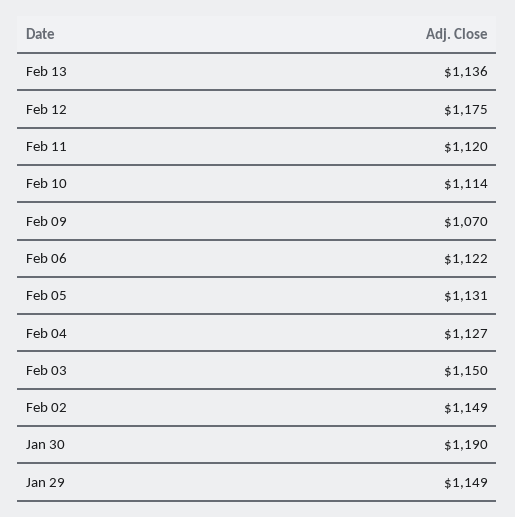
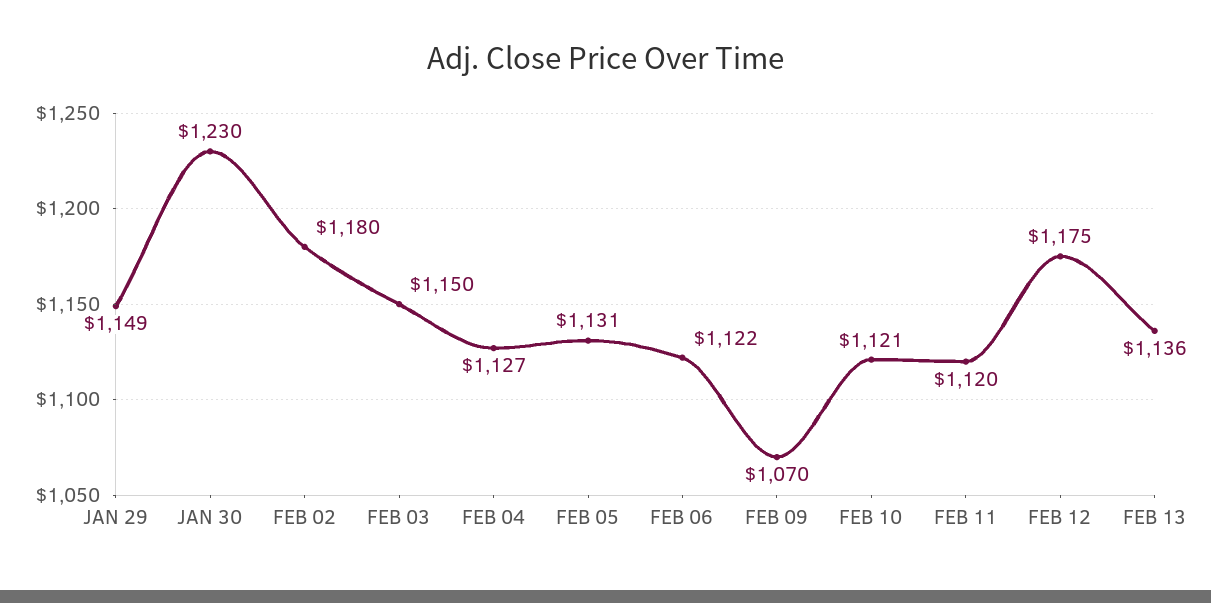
  {
    "Feb 13": 1136,
    "Feb 12": 1175,
    "Feb 11": 1120,
-   "Feb 10": 1114,
+   "Feb 10": 1121,
    "Feb 09": 1070,
    "Feb 06": 1122,
    "Feb 05": 1131,
    "Feb 04": 1127,
    "Feb 03": 1150,
-   "Feb 02": 1149,
+   "Feb 02": 1180,
-   "Jan 30": 1190,
+   "Jan 30": 1230,
    "Jan 29": 1149
  }

